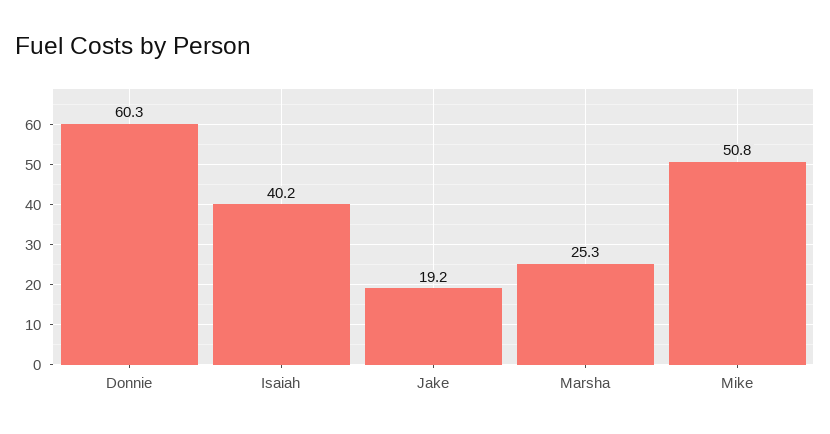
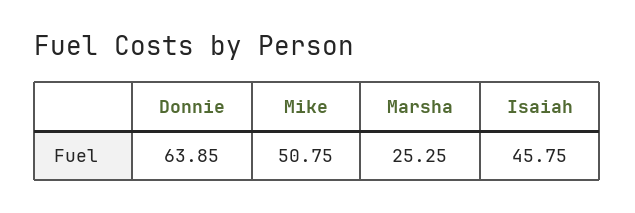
  {
-   "Donnie": 60.3,
+   "Donnie": 63.85,
-   "Isaiah": 40.2,
+   "Isaiah": 45.75,
-   "Jake": 19.2,
    "Marsha": 25.25,
    "Mike": 50.75
  }

